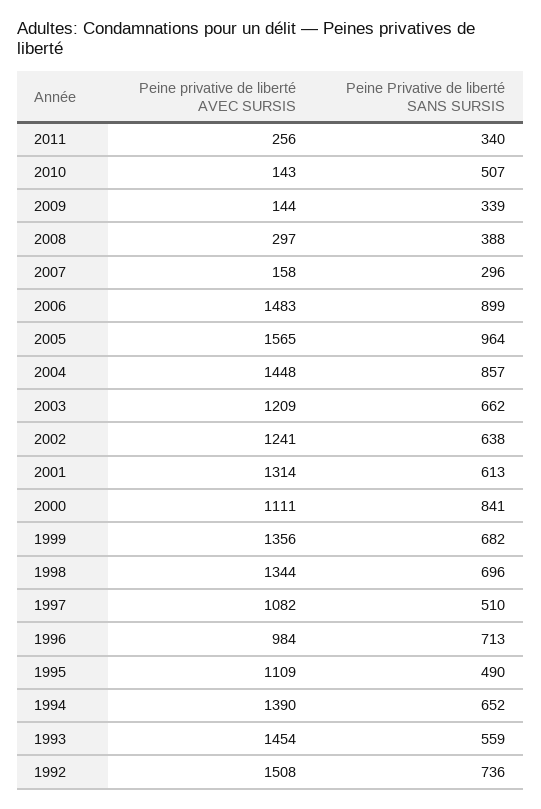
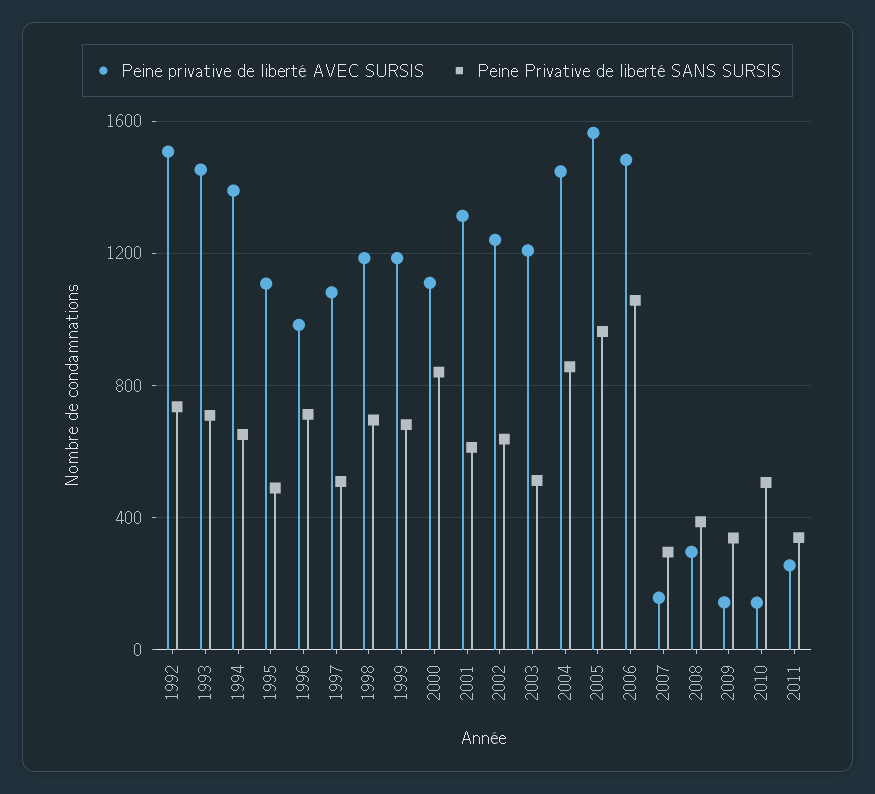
  {
    "Peine privative de liberté AVEC SURSIS": {
      "2011": 256,
      "2010": 143,
      "2009": 144,
      "2008": 297,
      "2007": 158,
      "2006": 1483,
      "2005": 1565,
      "2004": 1448,
      "2003": 1209,
      "2002": 1241,
      "2001": 1314,
      "2000": 1111,
-     "1999": 1356,
+     "1999": 1200,
-     "1998": 1344,
+     "1998": 1200,
      "1997": 1082,
      "1996": 984,
      "1995": 1109,
      "1994": 1390,
      "1993": 1454,
      "1992": 1508
    },
    "Peine Privative de liberté SANS SURSIS": {
      "2011": 340,
      "2010": 507,
      "2009": 339,
      "2008": 388,
      "2007": 296,
-     "2006": 899,
+     "2006": 1050,
      "2005": 964,
      "2004": 857,
-     "2003": 662,
+     "2003": 500,
      "2002": 638,
      "2001": 613,
      "2000": 841,
      "1999": 682,
      "1998": 696,
      "1997": 510,
      "1996": 713,
      "1995": 490,
      "1994": 652,
-     "1993": 559,
+     "1993": 700,
      "1992": 736
    }
  }

